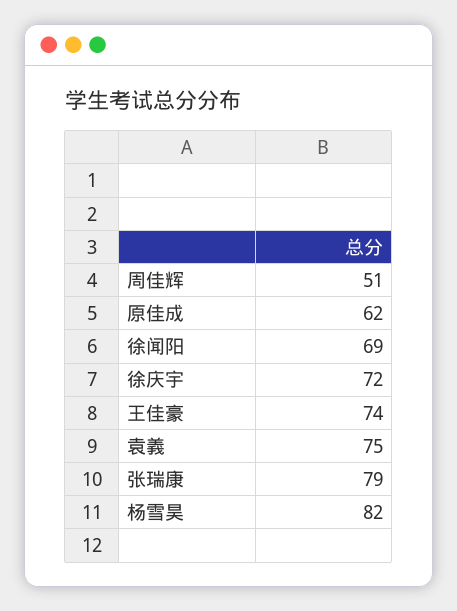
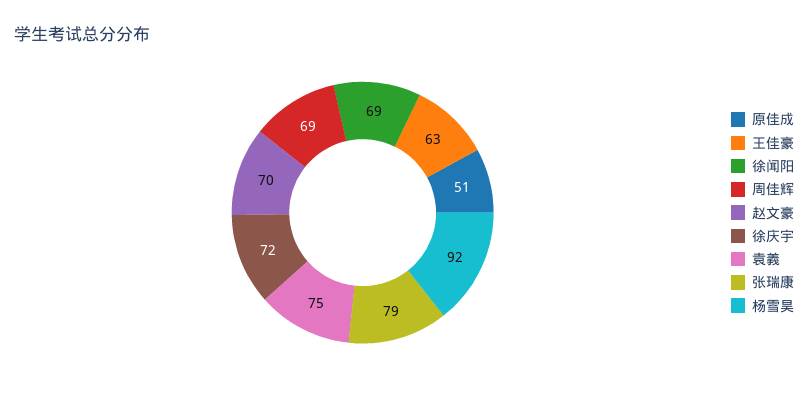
  {
-   "周佳辉": 51,
+   "周佳辉": 69,
-   "原佳成": 62,
+   "原佳成": 51,
    "徐闻阳": 69,
    "徐庆宇": 72,
-   "王佳豪": 74,
+   "王佳豪": 63,
    "袁義": 75,
    "张瑞康": 79,
-   "杨雪昊": 82
+   "杨雪昊": 92,
+   "赵文豪": 70
  }

